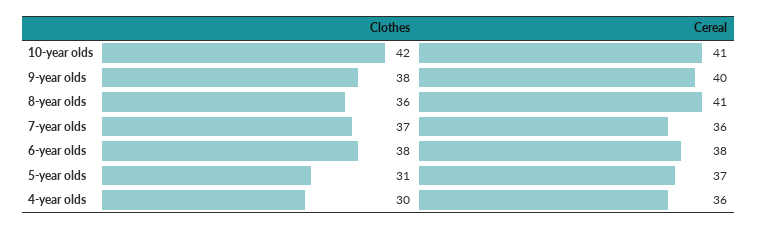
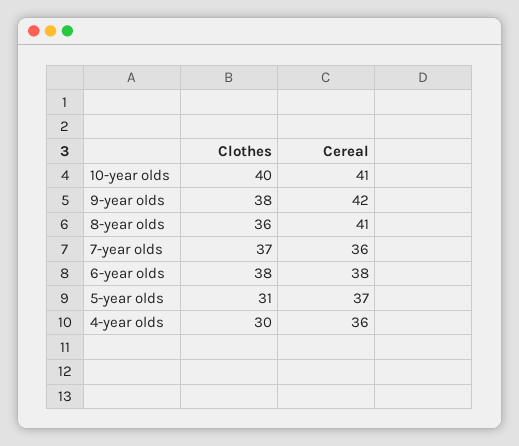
  {
    "Clothes": {
-     "10-year olds": 42,
+     "10-year olds": 40,
      "9-year olds": 38,
      "8-year olds": 36,
      "7-year olds": 37,
      "6-year olds": 38,
      "5-year olds": 31,
      "4-year olds": 30
    },
    "Cereal": {
      "10-year olds": 41,
-     "9-year olds": 40,
+     "9-year olds": 42,
      "8-year olds": 41,
      "7-year olds": 36,
      "6-year olds": 38,
      "5-year olds": 37,
      "4-year olds": 36
    }
  }

